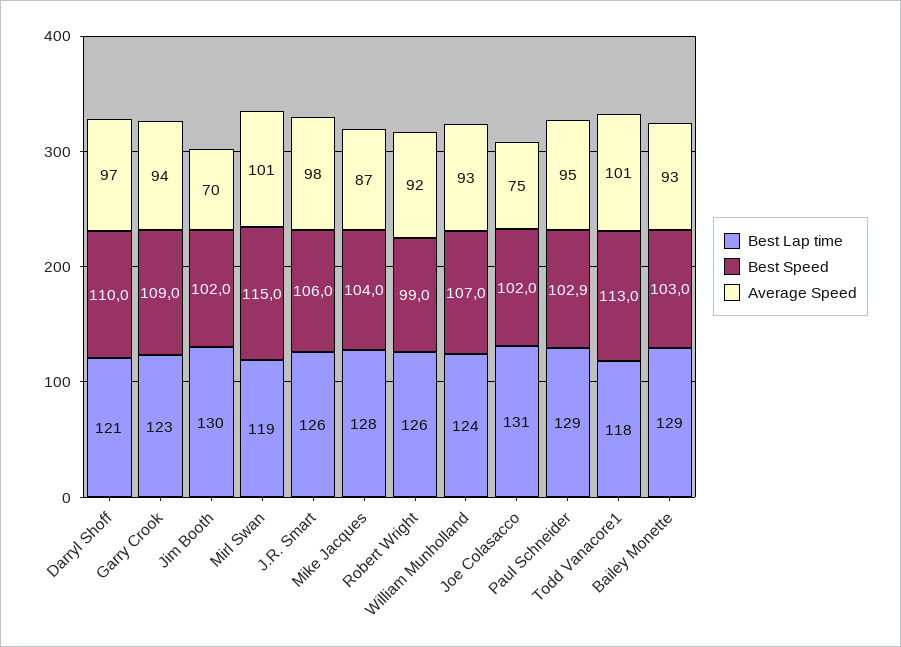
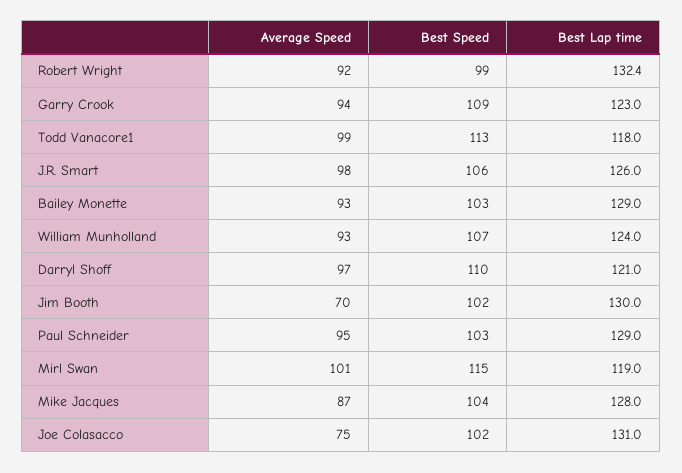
  {
    "Best Lap time": {
      "Darryl Shoff": 121,
      "Garry Crook": 123,
      "Jim Booth": 130,
      "Mirl Swan": 119,
      "J.R. Smart": 126,
      "Mike Jacques": 128,
-     "Robert Wright": 126,
+     "Robert Wright": 132.4,
      "William Munholland": 124,
      "Joe Colasacco": 131,
      "Paul Schneider": 129,
      "Todd Vanacore1": 118,
      "Bailey Monette": 129
    },
    "Best Speed": {
      "Darryl Shoff": 110,
      "Garry Crook": 109,
      "Jim Booth": 102,
      "Mirl Swan": 115,
      "J.R. Smart": 106,
      "Mike Jacques": 104,
      "Robert Wright": 99,
      "William Munholland": 107,
      "Joe Colasacco": 102,
-     "Paul Schneider": 102.9,
+     "Paul Schneider": 103,
      "Todd Vanacore1": 113,
      "Bailey Monette": 103
    },
    "Average Speed": {
      "Darryl Shoff": 97,
      "Garry Crook": 94,
      "Jim Booth": 70,
      "Mirl Swan": 101,
      "J.R. Smart": 98,
      "Mike Jacques": 87,
      "Robert Wright": 92,
      "William Munholland": 93,
      "Joe Colasacco": 75,
      "Paul Schneider": 95,
-     "Todd Vanacore1": 101,
+     "Todd Vanacore1": 99,
      "Bailey Monette": 93
    }
  }

